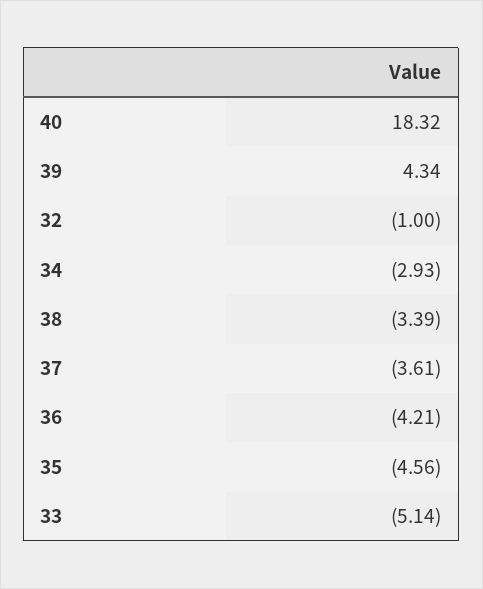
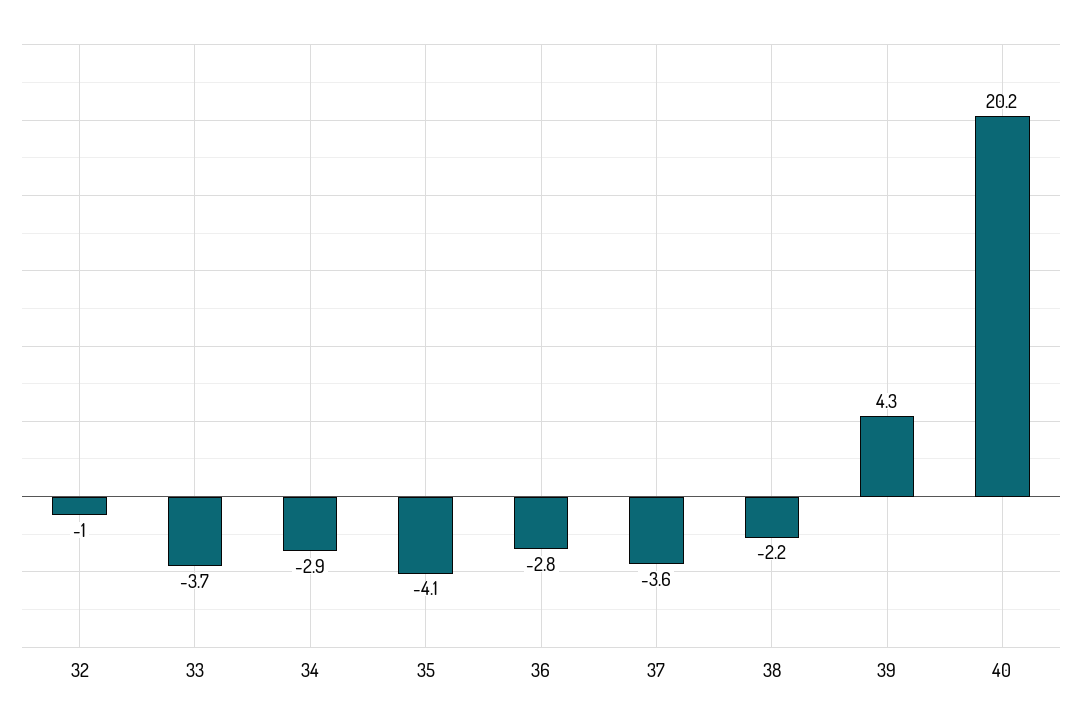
  {
-   "40": 18.32,
+   "40": 20.2,
    "39": 4.34,
    "32": -1,
    "34": -2.93,
-   "38": -3.39,
+   "38": -2.2,
    "37": -3.61,
-   "36": -4.21,
+   "36": -2.8,
-   "35": -4.56,
+   "35": -4.1,
-   "33": -5.14
+   "33": -3.7
  }

